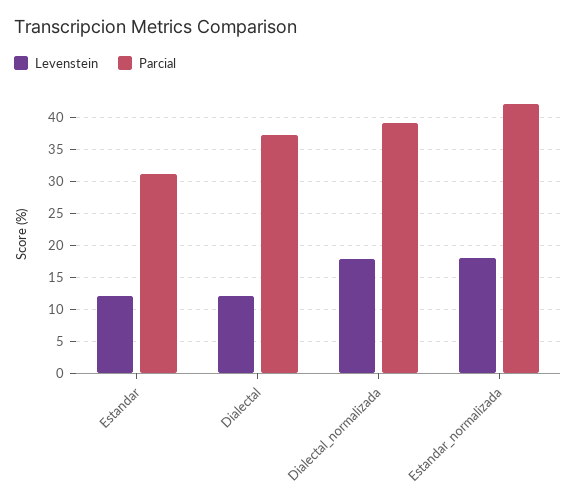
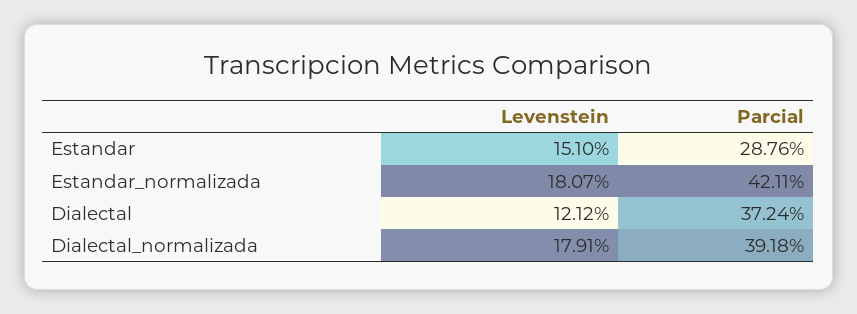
  {
    "Levenstein": {
-     "Estandar": 12,
+     "Estandar": 15.1,
      "Dialectal": 12.12,
      "Dialectal_normalizada": 17.91,
      "Estandar_normalizada": 18.07
    },
    "Parcial": {
-     "Estandar": 31,
+     "Estandar": 28.76,
      "Dialectal": 37.24,
      "Dialectal_normalizada": 39.18,
      "Estandar_normalizada": 42.11
    }
  }

